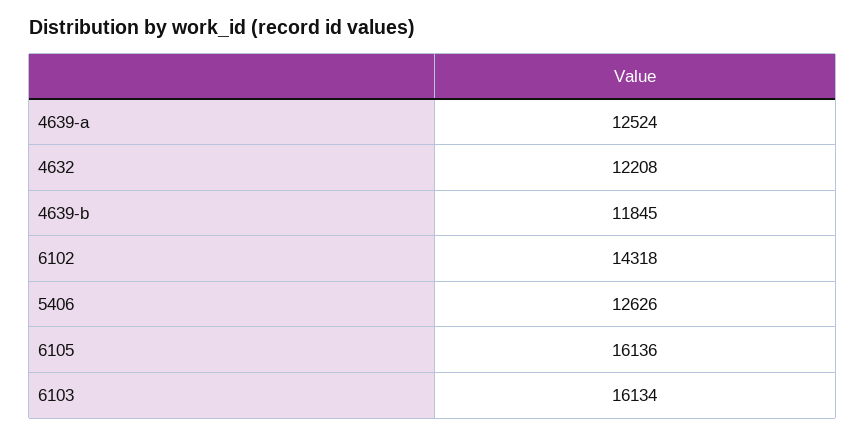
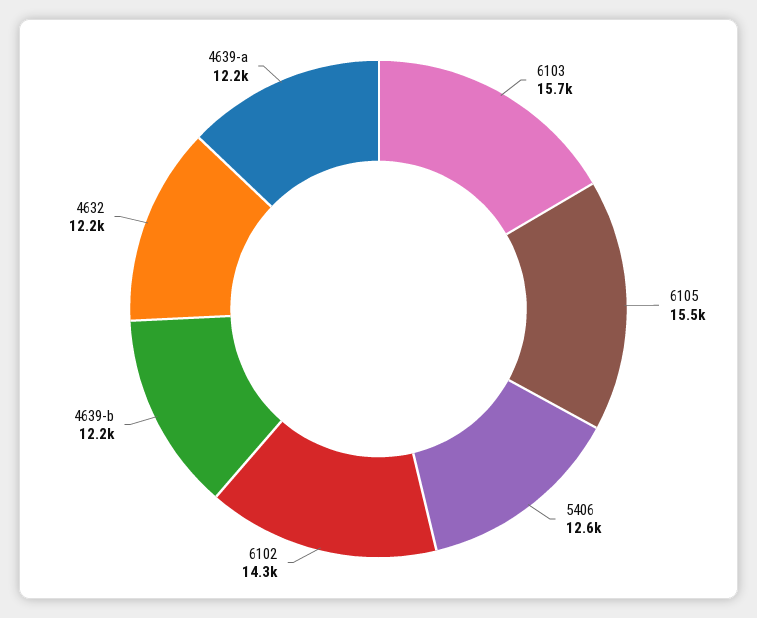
  {
-   "4639-a": 12524,
+   "4639-a": 12200,
    "4632": 12208,
-   "4639-b": 11845,
+   "4639-b": 12200,
    "6102": 14318,
    "5406": 12626,
-   "6105": 16136,
+   "6105": 15500,
-   "6103": 16134
+   "6103": 15700
  }

